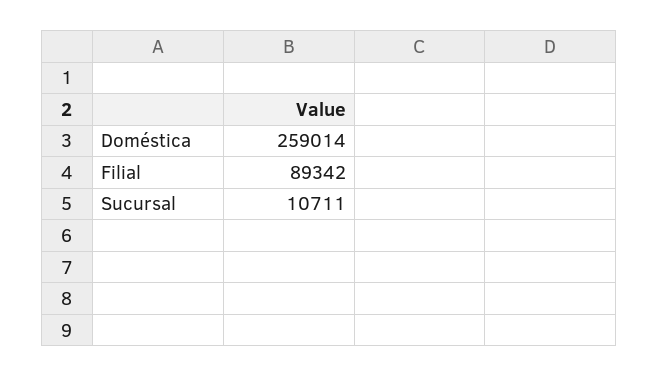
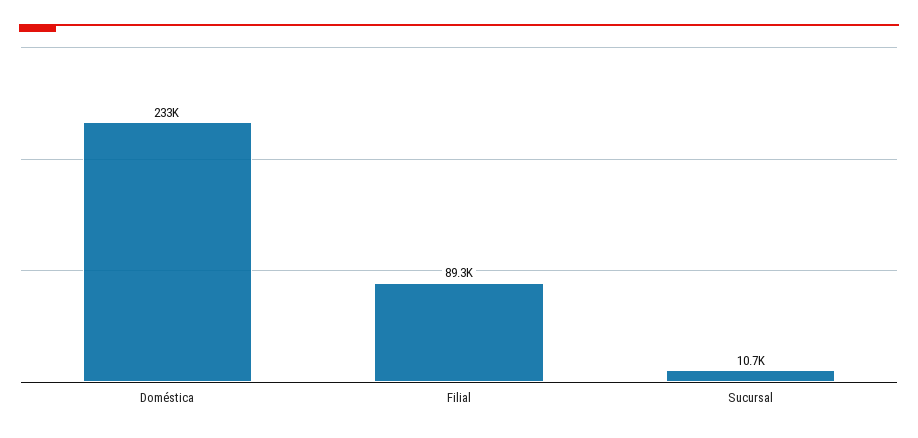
  {
-   "Doméstica": 259014,
+   "Doméstica": 233000,
    "Filial": 89342,
    "Sucursal": 10711
  }

